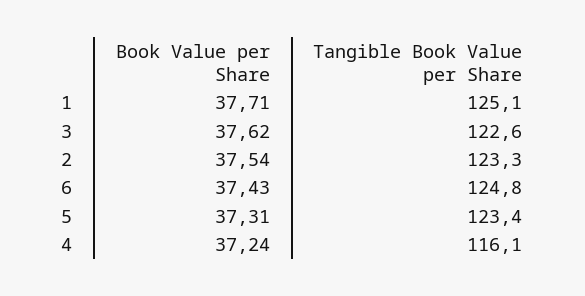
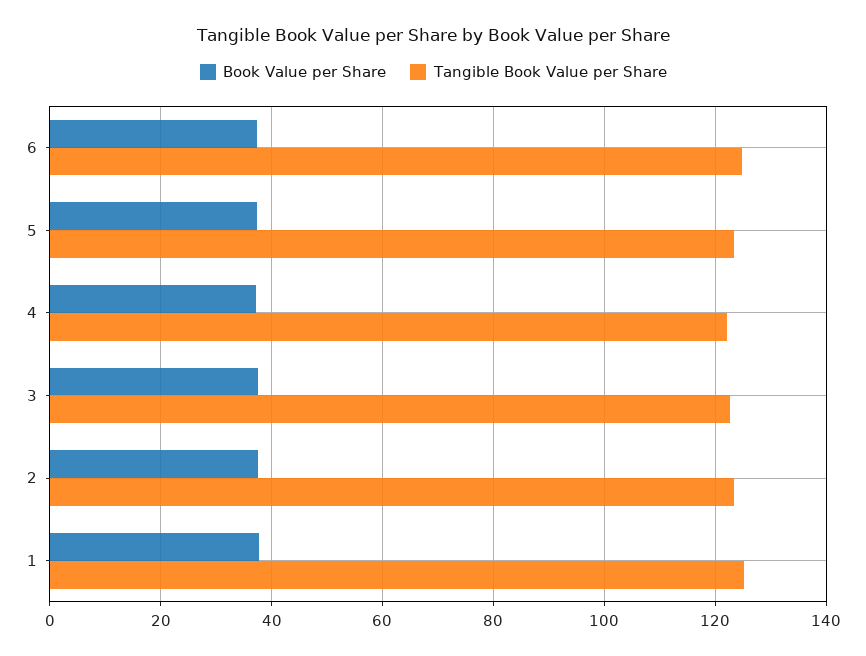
  {
    "Book Value per Share": {
      "1": 37.71,
      "3": 37.62,
      "2": 37.54,
      "6": 37.43,
      "5": 37.31,
      "4": 37.24
    },
    "Tangible Book Value per Share": {
      "1": 125.1,
      "3": 122.6,
      "2": 123.3,
      "6": 124.8,
      "5": 123.4,
-     "4": 116.1
+     "4": 122
    }
  }

